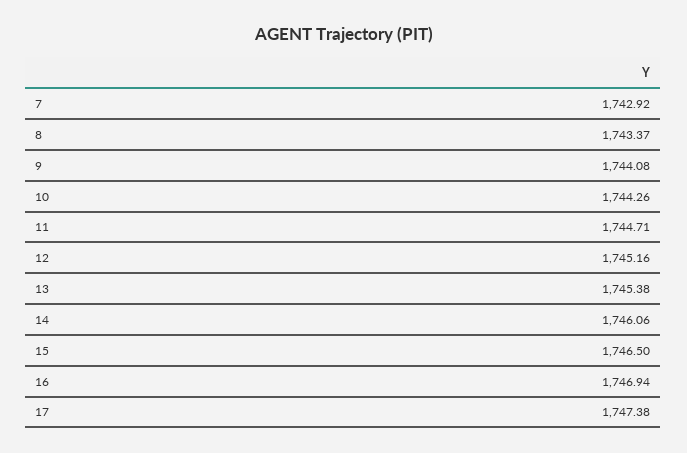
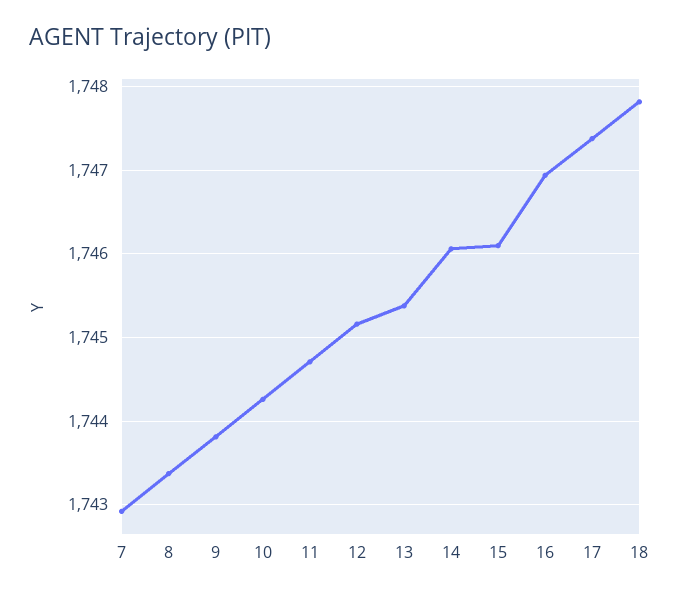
  {
    "7": 1742.92,
    "8": 1743.37,
-   "9": 1744.08,
+   "9": 1743.8,
    "10": 1744.26,
    "11": 1744.71,
    "12": 1745.16,
    "13": 1745.38,
    "14": 1746.06,
-   "15": 1746.5,
+   "15": 1746.1,
    "16": 1746.94,
-   "17": 1747.38
+   "17": 1747.38,
+   "18": 1747.8
  }

